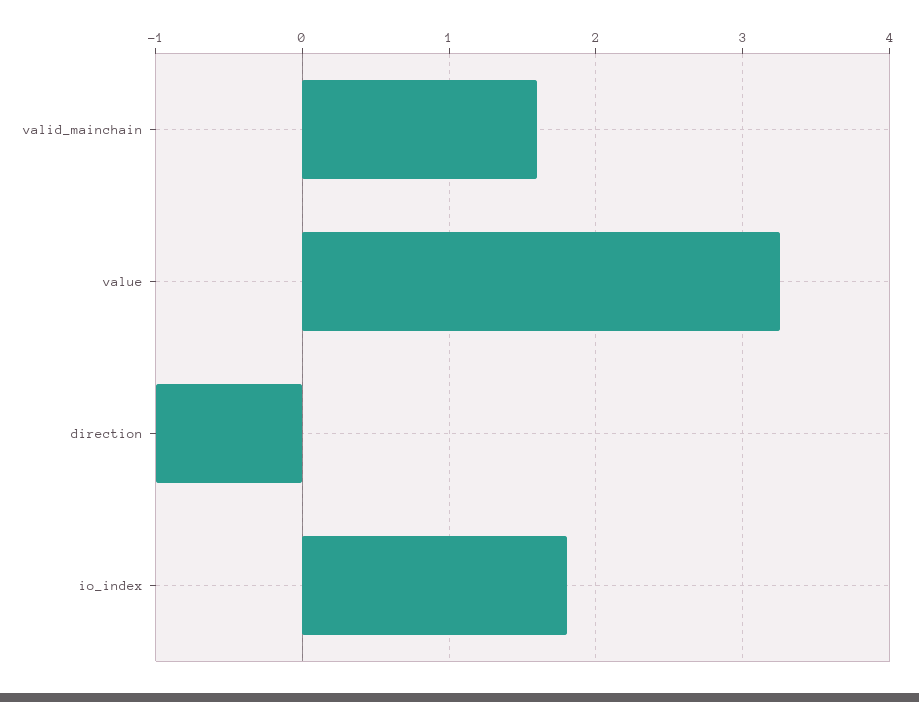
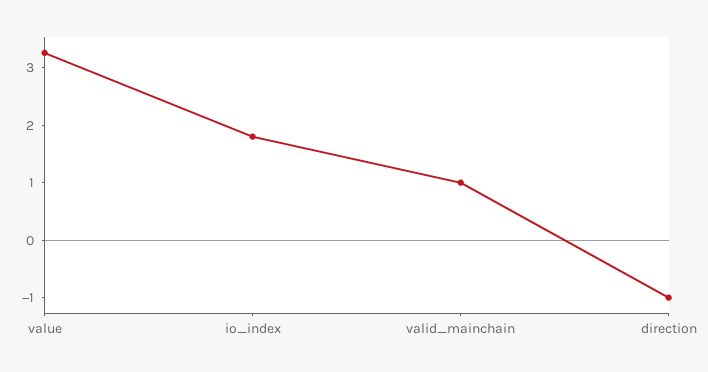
  {
-   "valid_mainchain": 1.6,
+   "valid_mainchain": 1,
    "value": 3.3,
    "direction": -1,
    "io_index": 1.8
  }

